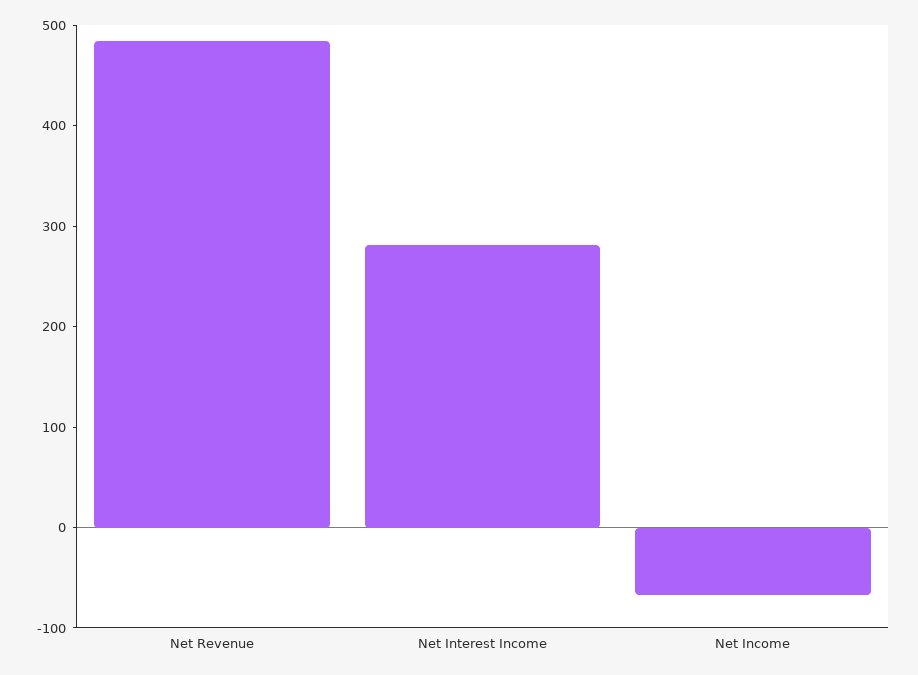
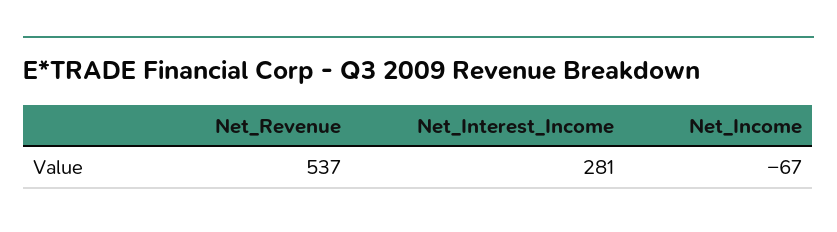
  {
-   "Net Revenue": 480,
+   "Net Revenue": 537,
    "Net Interest Income": 281,
    "Net Income": -67
  }

